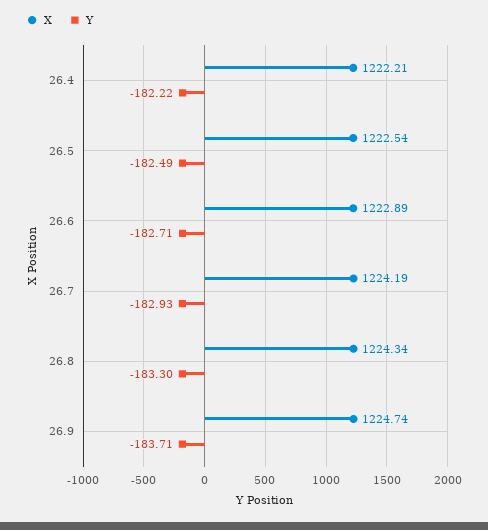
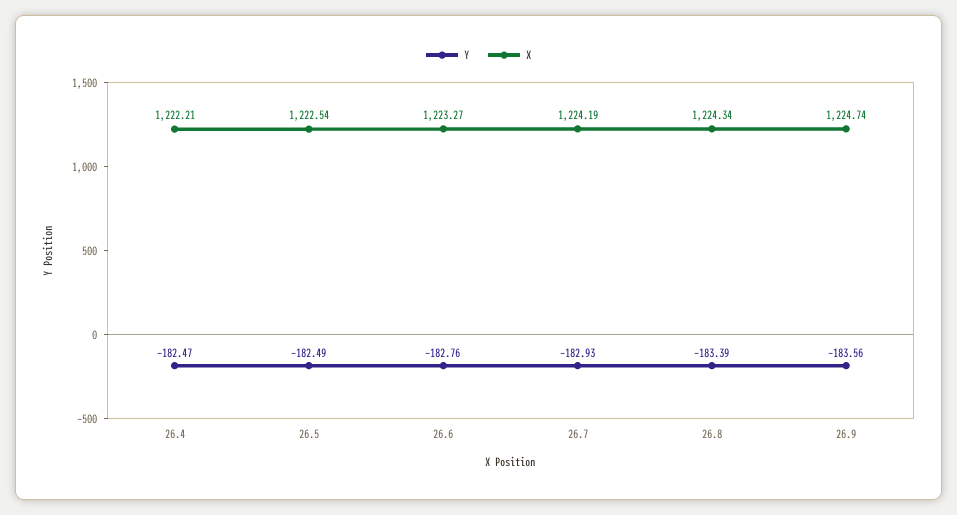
  {
    "X": {
      "26.4": 1222.21,
      "26.5": 1222.54,
-     "26.6": 1222.89,
+     "26.6": 1223.27,
      "26.7": 1224.19,
      "26.8": 1224.34,
      "26.9": 1224.74
    },
    "Y": {
-     "26.4": -182.22,
+     "26.4": -182.47,
      "26.5": -182.49,
-     "26.6": -182.71,
+     "26.6": -182.76,
      "26.7": -182.93,
-     "26.8": -183.3,
+     "26.8": -183.39,
-     "26.9": -183.71
+     "26.9": -183.56
    }
  }

